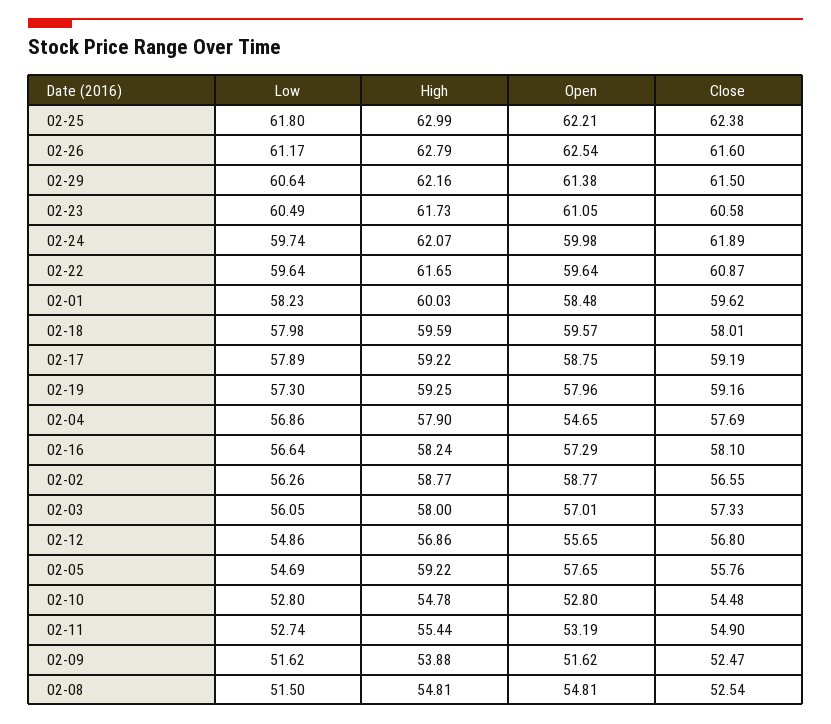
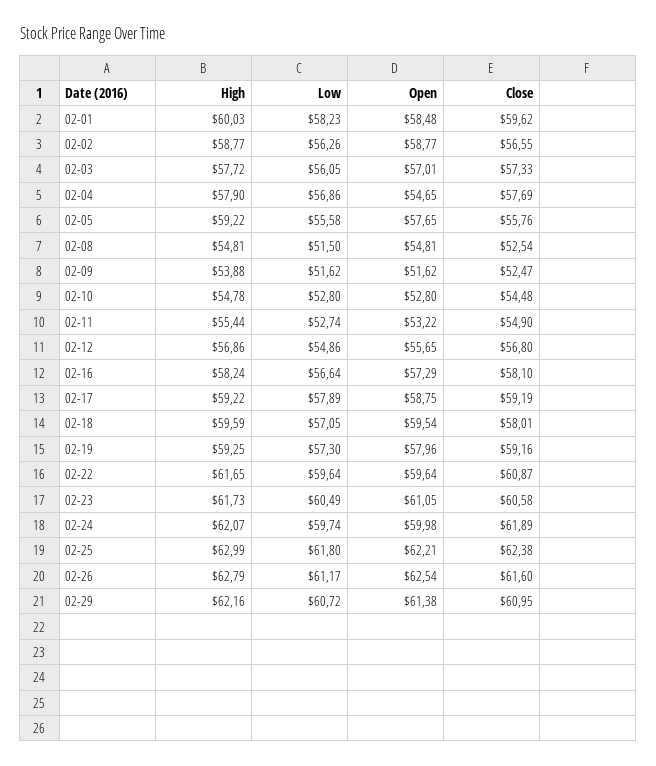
  {
    "Low": {
      "02-25": 61.8,
      "02-26": 61.17,
-     "02-29": 60.64,
+     "02-29": 60.72,
      "02-23": 60.49,
      "02-24": 59.74,
      "02-22": 59.64,
      "02-01": 58.23,
-     "02-18": 57.98,
+     "02-18": 57.05,
      "02-17": 57.89,
      "02-19": 57.3,
      "02-04": 56.86,
      "02-16": 56.64,
      "02-02": 56.26,
      "02-03": 56.05,
      "02-12": 54.86,
-     "02-05": 54.69,
+     "02-05": 55.58,
      "02-10": 52.8,
      "02-11": 52.74,
      "02-09": 51.62,
      "02-08": 51.5
    },
    "High": {
      "02-25": 62.99,
      "02-26": 62.79,
      "02-29": 62.16,
      "02-23": 61.73,
      "02-24": 62.07,
      "02-22": 61.65,
      "02-01": 60.03,
      "02-18": 59.59,
      "02-17": 59.22,
      "02-19": 59.25,
      "02-04": 57.9,
      "02-16": 58.24,
      "02-02": 58.77,
-     "02-03": 58,
+     "02-03": 57.72,
      "02-12": 56.86,
      "02-05": 59.22,
      "02-10": 54.78,
      "02-11": 55.44,
      "02-09": 53.88,
      "02-08": 54.81
    },
    "Open": {
      "02-25": 62.21,
      "02-26": 62.54,
      "02-29": 61.38,
      "02-23": 61.05,
      "02-24": 59.98,
      "02-22": 59.64,
      "02-01": 58.48,
-     "02-18": 59.57,
+     "02-18": 59.54,
      "02-17": 58.75,
      "02-19": 57.96,
      "02-04": 54.65,
      "02-16": 57.29,
      "02-02": 58.77,
      "02-03": 57.01,
      "02-12": 55.65,
      "02-05": 57.65,
      "02-10": 52.8,
-     "02-11": 53.19,
+     "02-11": 53.22,
      "02-09": 51.62,
      "02-08": 54.81
    },
    "Close": {
      "02-25": 62.38,
      "02-26": 61.6,
-     "02-29": 61.5,
+     "02-29": 60.95,
      "02-23": 60.58,
      "02-24": 61.89,
      "02-22": 60.87,
      "02-01": 59.62,
      "02-18": 58.01,
      "02-17": 59.19,
      "02-19": 59.16,
      "02-04": 57.69,
      "02-16": 58.1,
      "02-02": 56.55,
      "02-03": 57.33,
      "02-12": 56.8,
      "02-05": 55.76,
      "02-10": 54.48,
      "02-11": 54.9,
      "02-09": 52.47,
      "02-08": 52.54
    }
  }

